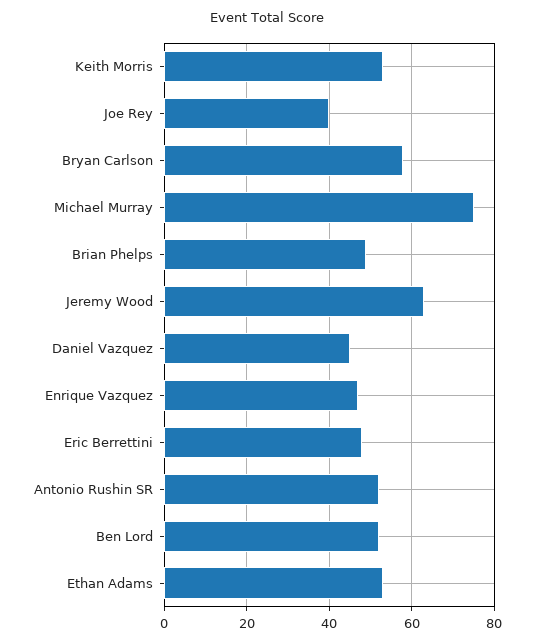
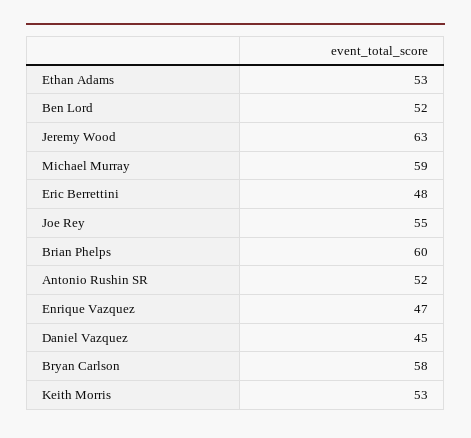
  {
    "Keith Morris": 53,
-   "Joe Rey": 40,
+   "Joe Rey": 55,
    "Bryan Carlson": 58,
-   "Michael Murray": 75,
+   "Michael Murray": 59,
-   "Brian Phelps": 50,
+   "Brian Phelps": 60,
    "Jeremy Wood": 63,
    "Daniel Vazquez": 45,
    "Enrique Vazquez": 47,
    "Eric Berrettini": 48,
    "Antonio Rushin SR": 52,
    "Ben Lord": 52,
    "Ethan Adams": 53
  }

